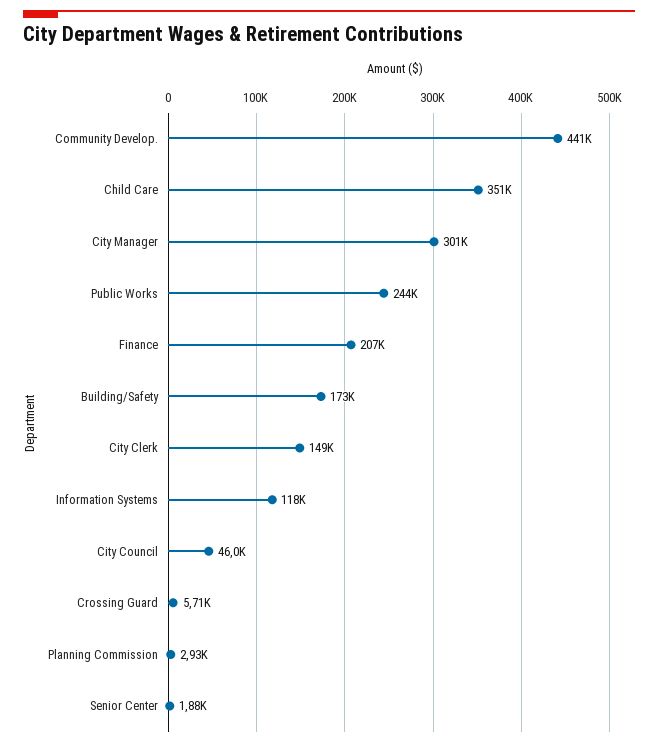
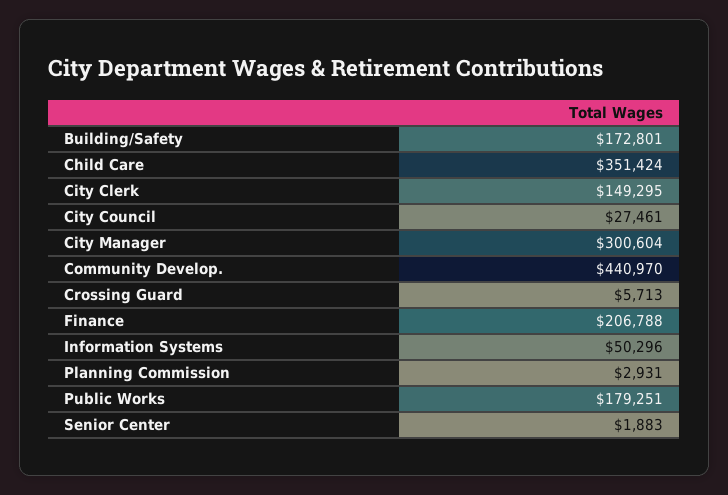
  {
    "Community Develop.": 440970,
    "Child Care": 351424,
    "City Manager": 300604,
-   "Public Works": 244000,
+   "Public Works": 179251,
    "Finance": 206788,
    "Building/Safety": 172801,
    "City Clerk": 149295,
-   "Information Systems": 118000,
+   "Information Systems": 50296,
-   "City Council": 46000,
+   "City Council": 27461,
    "Crossing Guard": 5713,
    "Planning Commission": 2931,
    "Senior Center": 1883
  }

